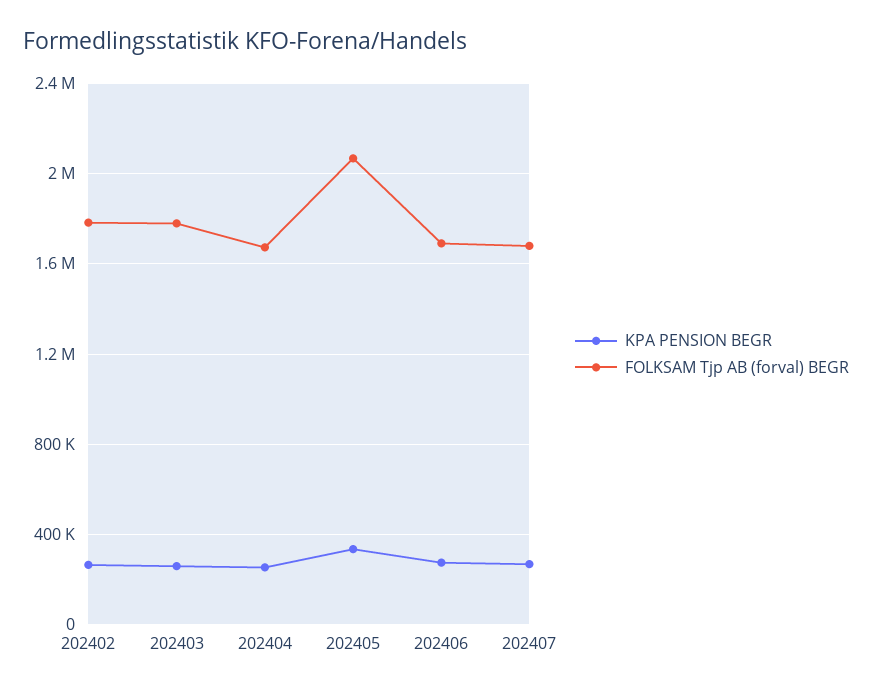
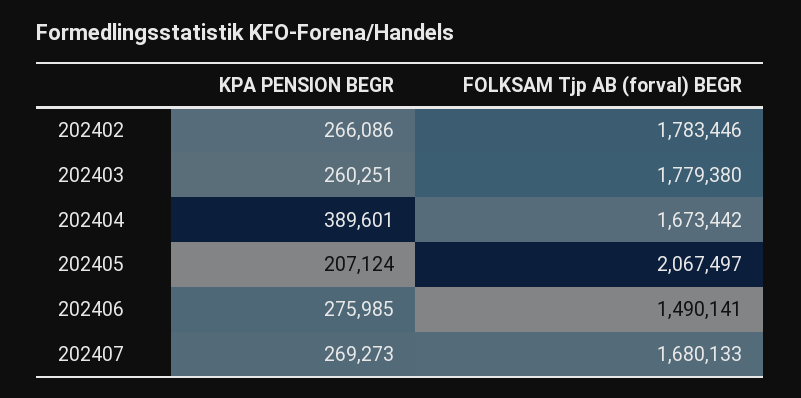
  {
    "KPA PENSION BEGR": {
      "202402": 266086,
      "202403": 260251,
-     "202404": 250000,
+     "202404": 389601,
-     "202405": 350000,
+     "202405": 207124,
      "202406": 275985,
      "202407": 269273
    },
    "FOLKSAM Tjp AB (forval) BEGR": {
      "202402": 1783446,
      "202403": 1779380,
      "202404": 1673442,
      "202405": 2067497,
-     "202406": 1700000,
+     "202406": 1490141,
      "202407": 1680133
    }
  }

